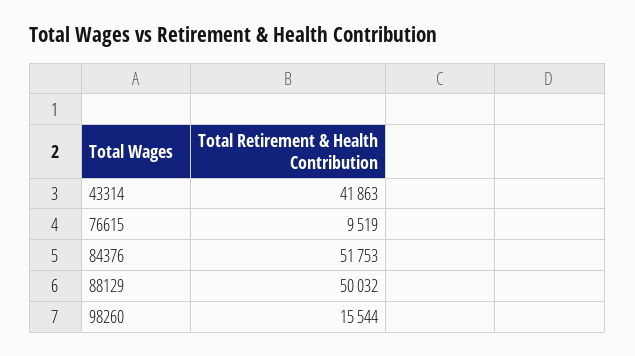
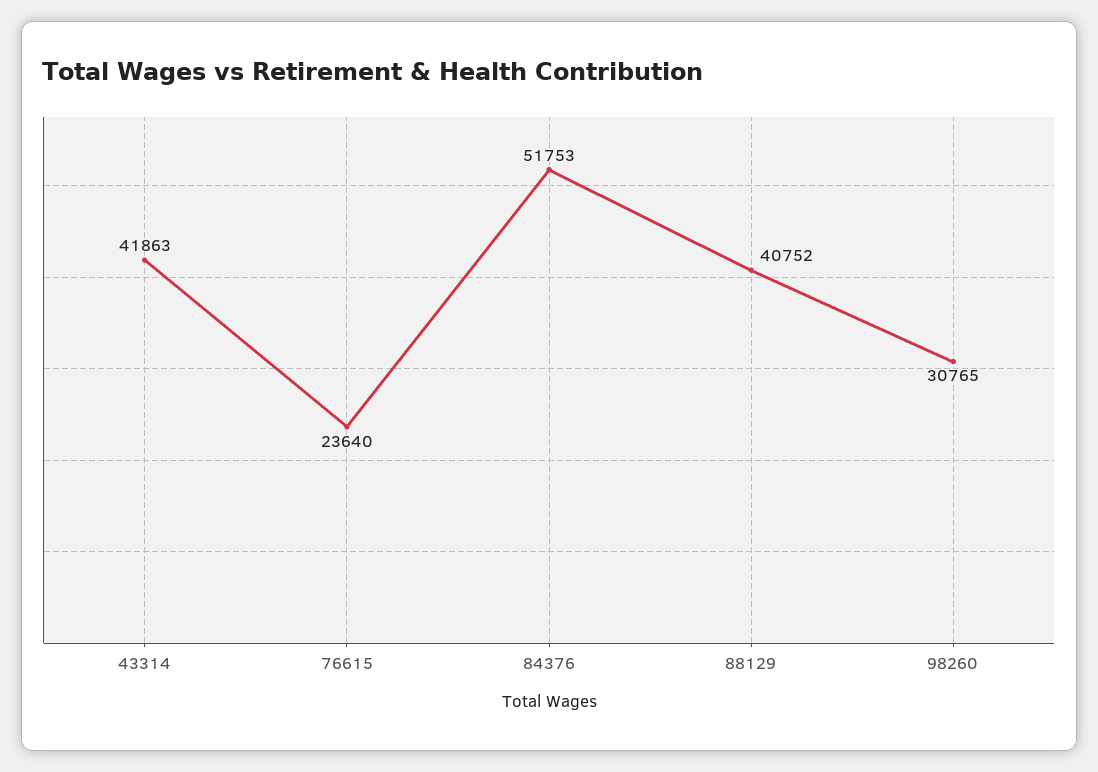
  {
    "43314": 41863,
-   "76615": 9519,
+   "76615": 23640,
    "84376": 51753,
-   "88129": 50032,
+   "88129": 40752,
-   "98260": 15544
+   "98260": 30765
  }

